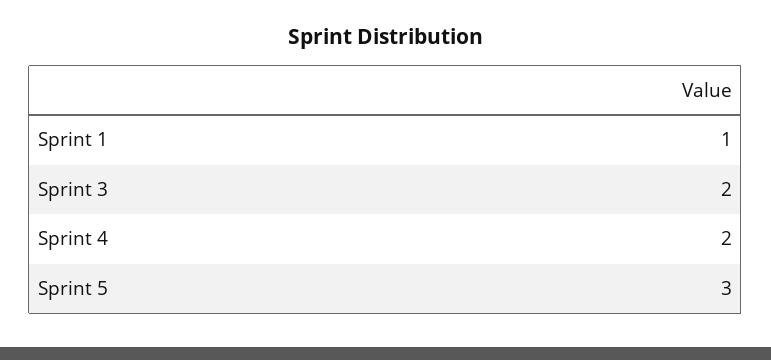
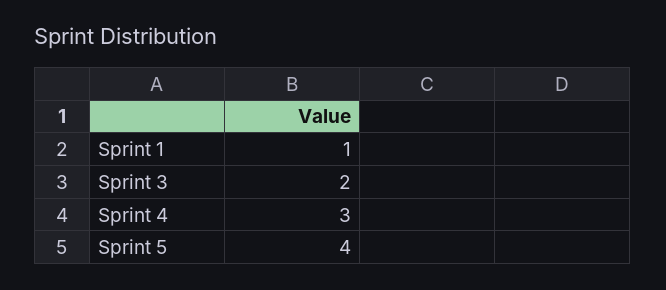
  {
    "Sprint 1": 1,
    "Sprint 3": 2,
-   "Sprint 4": 2,
+   "Sprint 4": 3,
-   "Sprint 5": 3
+   "Sprint 5": 4
  }

